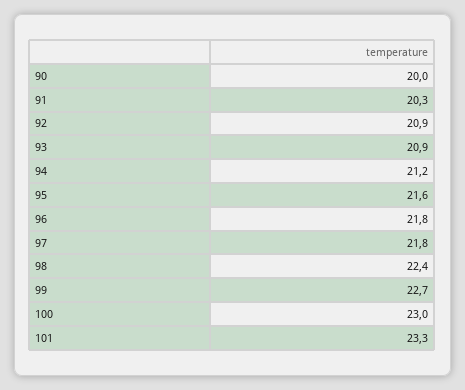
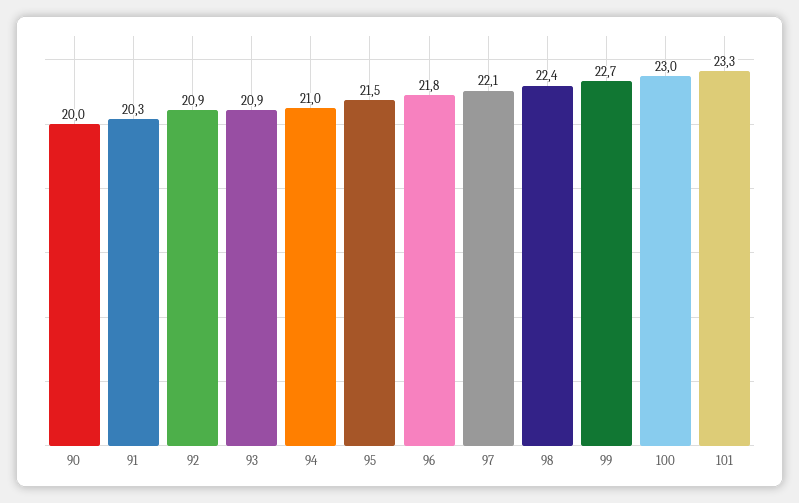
  {
    "90": 20,
    "91": 20.3,
    "92": 20.9,
    "93": 20.9,
-   "94": 21.2,
+   "94": 21,
-   "95": 21.6,
+   "95": 21.5,
    "96": 21.8,
-   "97": 21.8,
+   "97": 22.1,
    "98": 22.4,
    "99": 22.7,
    "100": 23,
    "101": 23.3
  }

